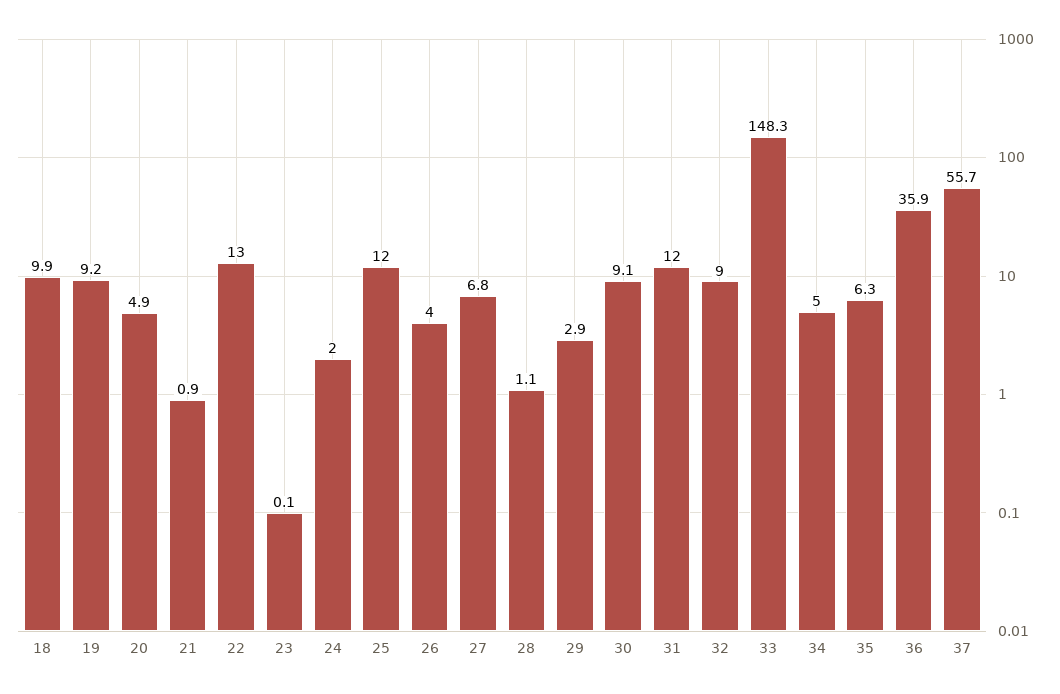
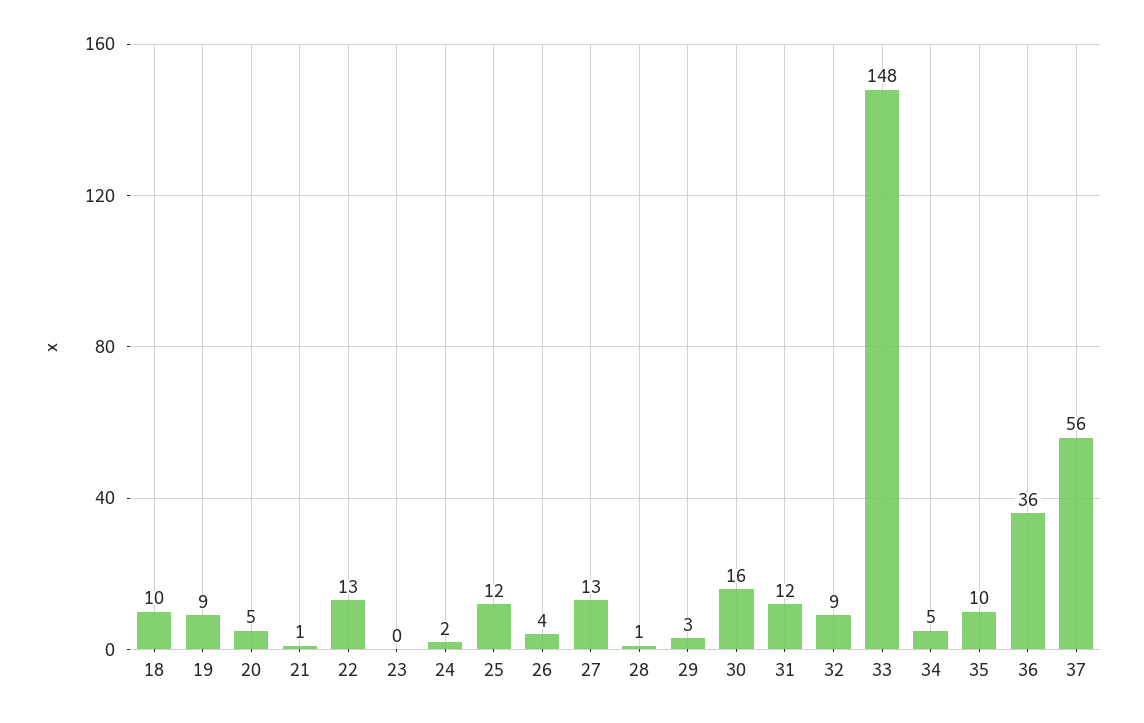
  {
    "18": 9.9,
    "19": 9.2,
    "20": 4.9,
    "21": 0.9,
    "22": 13,
    "23": 0.1,
    "24": 2,
    "25": 12,
    "26": 4,
-   "27": 6.8,
+   "27": 13,
    "28": 1.1,
    "29": 2.9,
-   "30": 9.1,
+   "30": 16,
    "31": 12,
    "32": 9,
    "33": 148.3,
    "34": 5,
-   "35": 6.3,
+   "35": 10,
    "36": 35.9,
    "37": 55.7
  }

